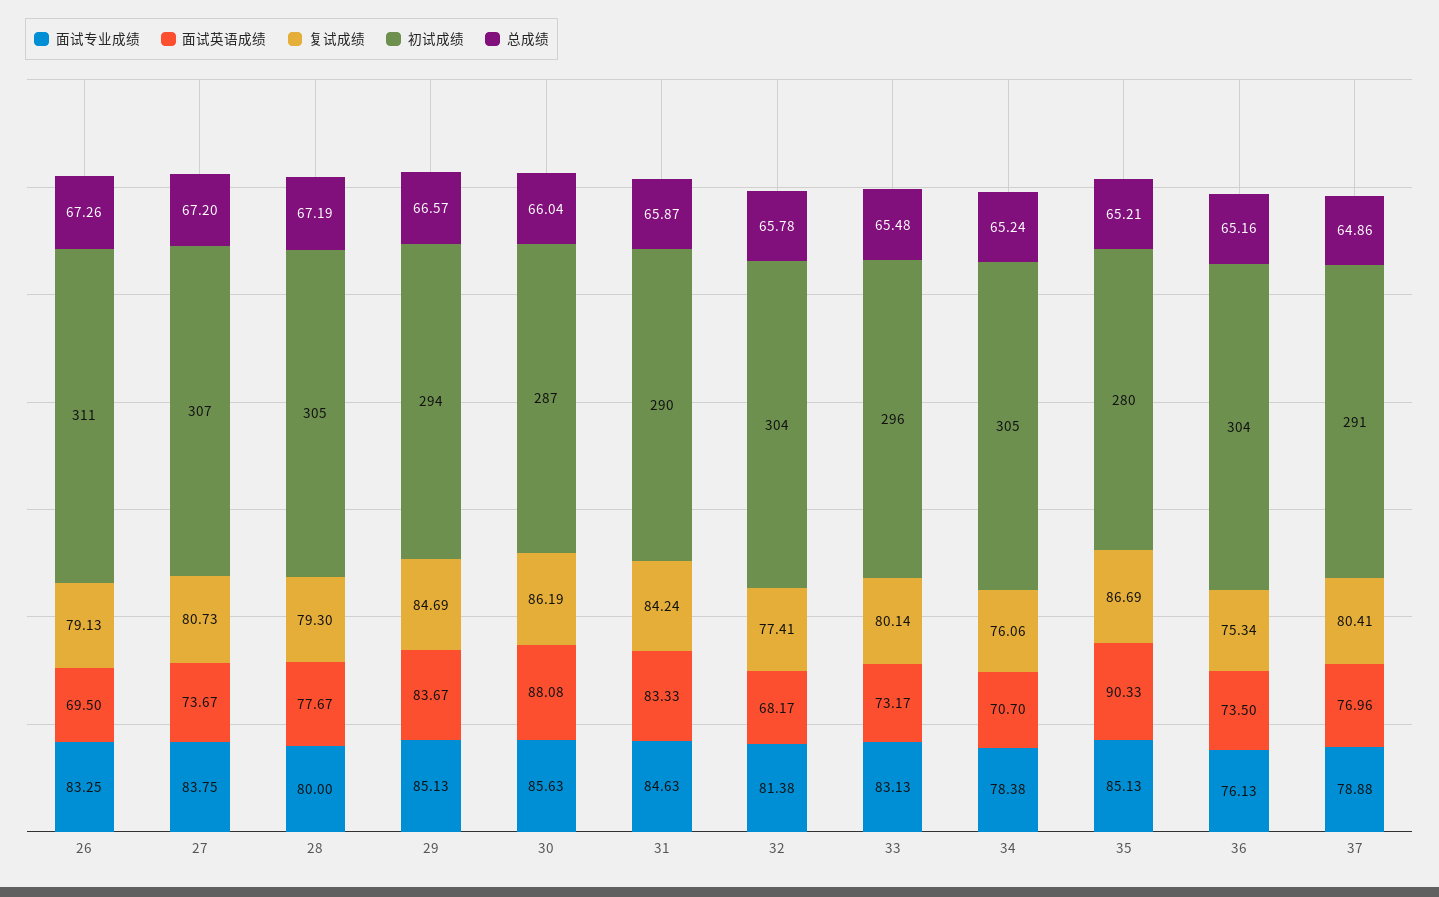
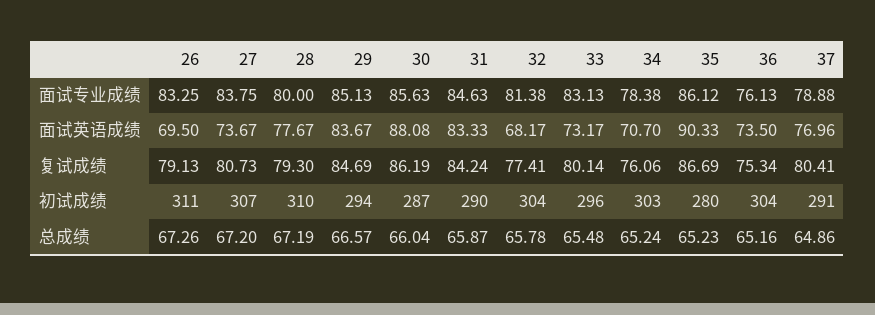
  {
    "面试专业成绩": {
      "26": 83.25,
      "27": 83.75,
      "28": 80,
      "29": 85.13,
      "30": 85.63,
      "31": 84.63,
      "32": 81.38,
      "33": 83.13,
      "34": 78.38,
-     "35": 85.13,
+     "35": 86.12,
      "36": 76.13,
      "37": 78.88
    },
    "面试英语成绩": {
      "26": 69.5,
      "27": 73.67,
      "28": 77.67,
      "29": 83.67,
      "30": 88.08,
      "31": 83.33,
      "32": 68.17,
      "33": 73.17,
      "34": 70.7,
      "35": 90.33,
      "36": 73.5,
      "37": 76.96
    },
    "复试成绩": {
      "26": 79.13,
      "27": 80.73,
      "28": 79.3,
      "29": 84.69,
      "30": 86.19,
      "31": 84.24,
      "32": 77.41,
      "33": 80.14,
      "34": 76.06,
      "35": 86.69,
      "36": 75.34,
      "37": 80.41
    },
    "初试成绩": {
      "26": 311,
      "27": 307,
-     "28": 305,
+     "28": 310,
      "29": 294,
      "30": 287,
      "31": 290,
      "32": 304,
      "33": 296,
-     "34": 305,
+     "34": 303,
      "35": 280,
      "36": 304,
      "37": 291
    },
    "总成绩": {
      "26": 67.26,
      "27": 67.2,
      "28": 67.19,
      "29": 66.57,
      "30": 66.04,
      "31": 65.87,
      "32": 65.78,
      "33": 65.48,
      "34": 65.24,
-     "35": 65.21,
+     "35": 65.23,
      "36": 65.16,
      "37": 64.86
    }
  }

